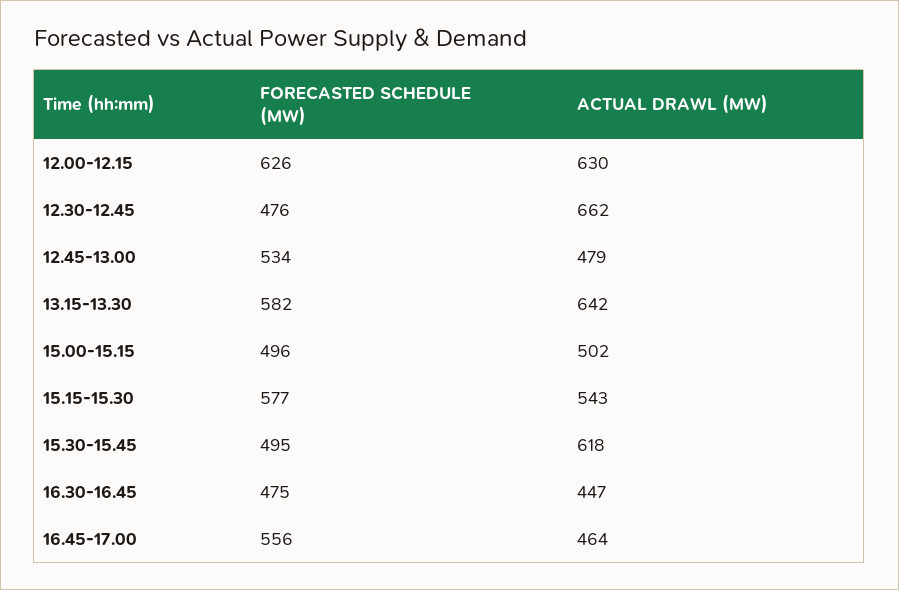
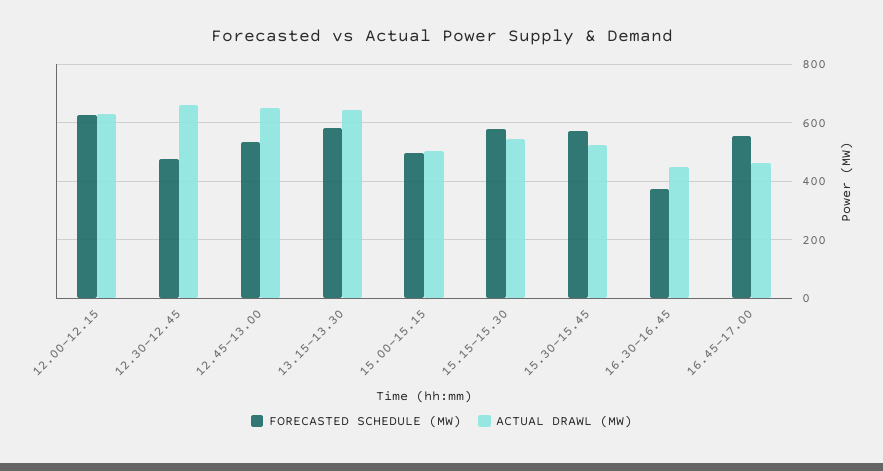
  {
    "FORECASTED SCHEDULE (MW)": {
      "12.00-12.15": 626,
      "12.30-12.45": 476,
      "12.45-13.00": 534,
      "13.15-13.30": 582,
      "15.00-15.15": 496,
      "15.15-15.30": 577,
-     "15.30-15.45": 495,
+     "15.30-15.45": 575,
-     "16.30-16.45": 475,
+     "16.30-16.45": 375,
      "16.45-17.00": 556
    },
    "ACTUAL DRAWL (MW)": {
      "12.00-12.15": 630,
      "12.30-12.45": 662,
-     "12.45-13.00": 479,
+     "12.45-13.00": 650,
      "13.15-13.30": 642,
      "15.00-15.15": 502,
      "15.15-15.30": 543,
-     "15.30-15.45": 618,
+     "15.30-15.45": 525,
      "16.30-16.45": 447,
      "16.45-17.00": 464
    }
  }

